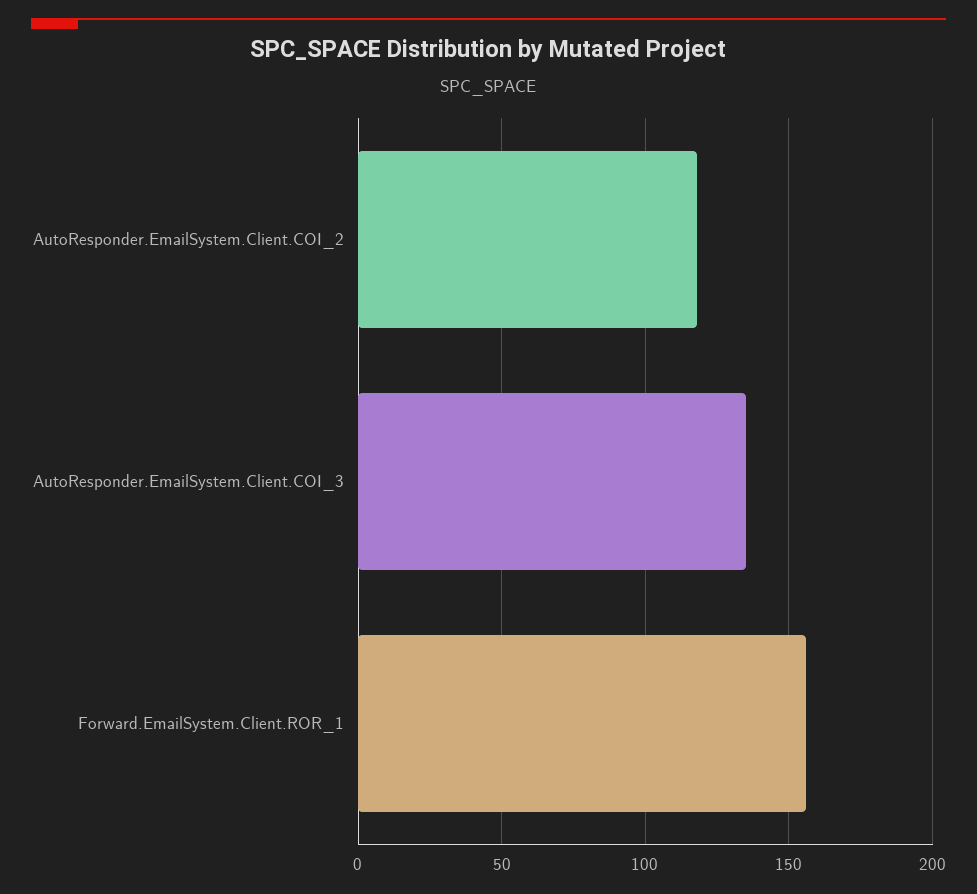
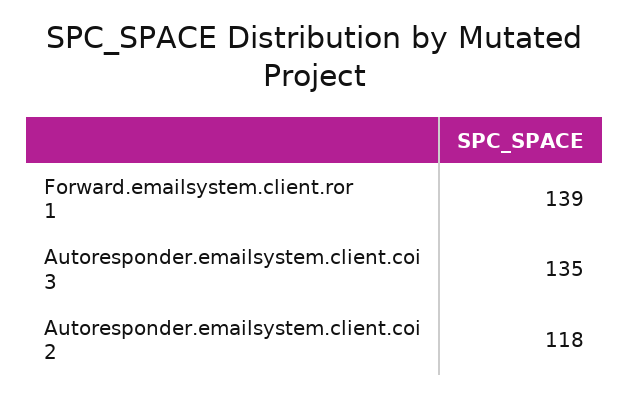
  {
    "AutoResponder.EmailSystem.Client.COI_2": 118,
    "AutoResponder.EmailSystem.Client.COI_3": 135,
-   "Forward.EmailSystem.Client.ROR_1": 155
+   "Forward.EmailSystem.Client.ROR_1": 139
  }

